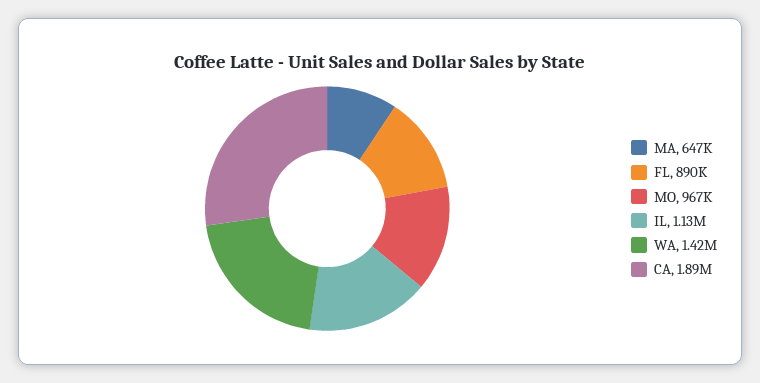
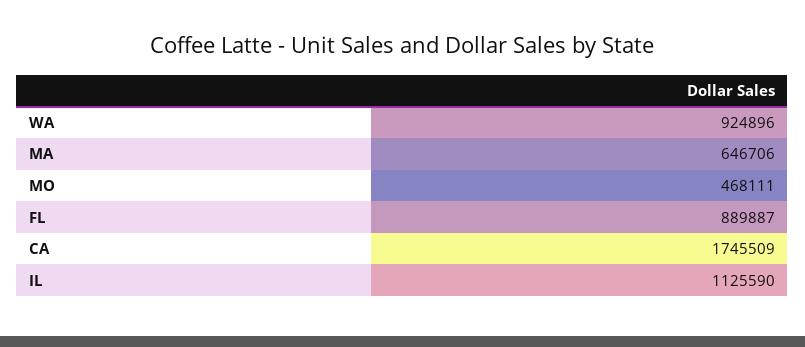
  {
    "MA": 646706,
    "FL": 889887,
-   "MO": 967000,
+   "MO": 468111,
    "IL": 1125590,
-   "WA": 1420000,
+   "WA": 924896,
-   "CA": 1890000
+   "CA": 1745509
  }

